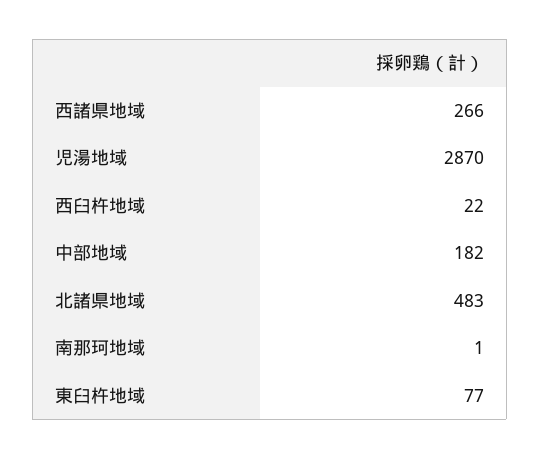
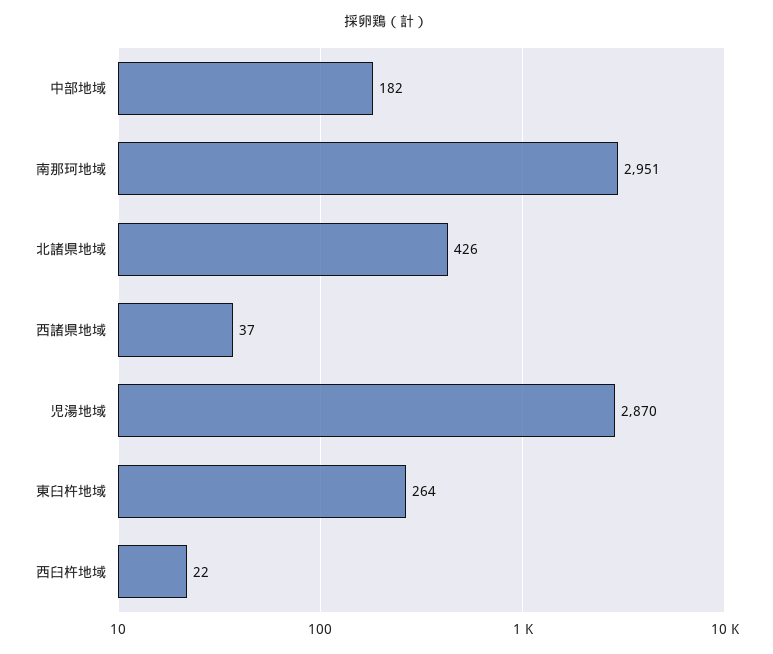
  {
-   "西諸県地域": 266,
+   "西諸県地域": 37,
    "児湯地域": 2870,
    "西臼杵地域": 22,
    "中部地域": 182,
-   "北諸県地域": 483,
+   "北諸県地域": 426,
-   "南那珂地域": 1,
+   "南那珂地域": 2951,
-   "東臼杵地域": 77
+   "東臼杵地域": 264
  }

